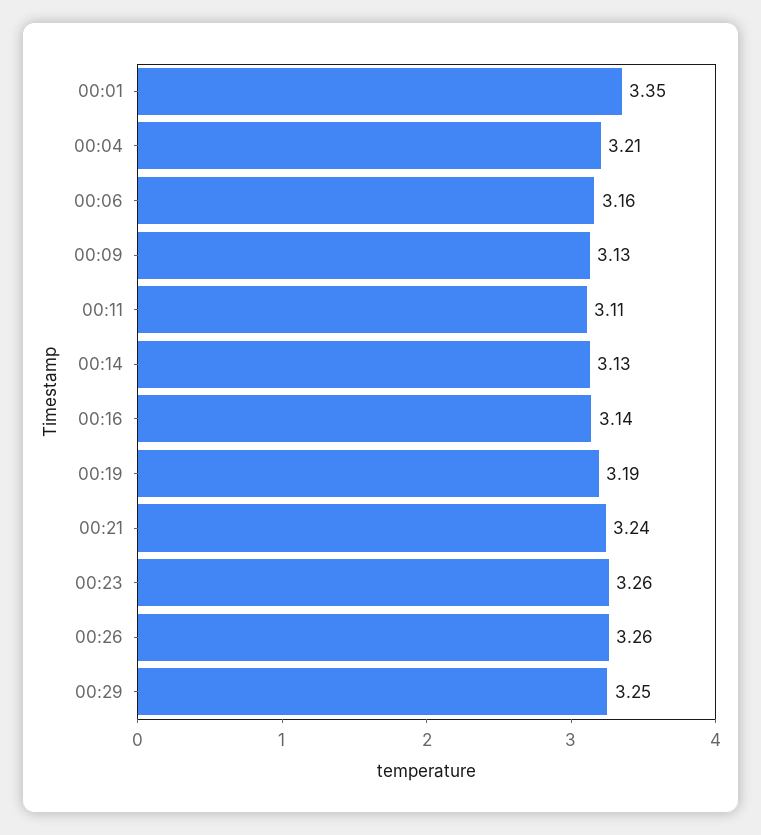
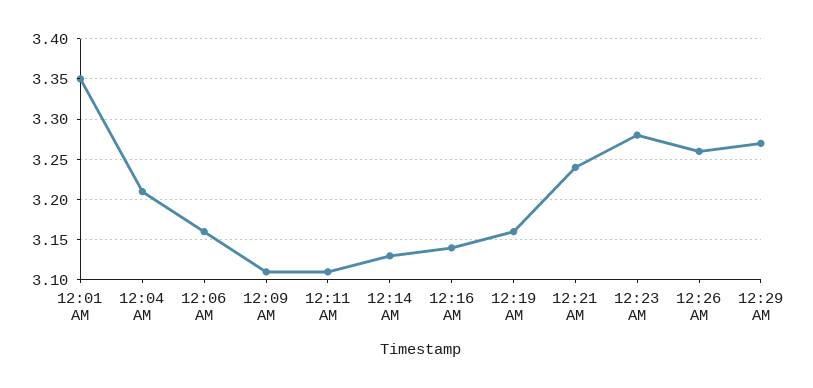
  {
    "00:01": 3.35,
    "00:04": 3.21,
    "00:06": 3.16,
-   "00:09": 3.13,
+   "00:09": 3.11,
    "00:11": 3.11,
    "00:14": 3.13,
    "00:16": 3.14,
-   "00:19": 3.19,
+   "00:19": 3.16,
    "00:21": 3.24,
-   "00:23": 3.26,
+   "00:23": 3.28,
    "00:26": 3.26,
-   "00:29": 3.25
+   "00:29": 3.27
  }

